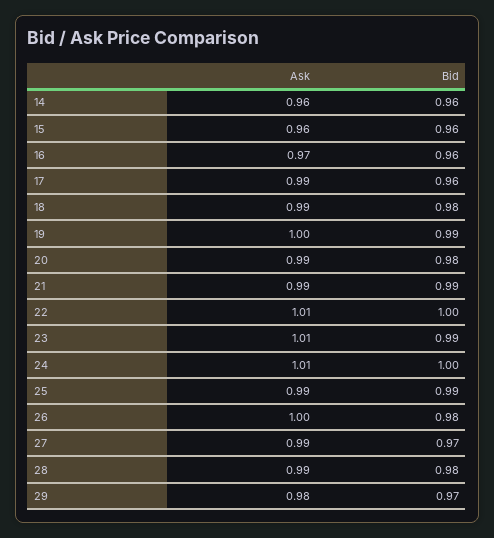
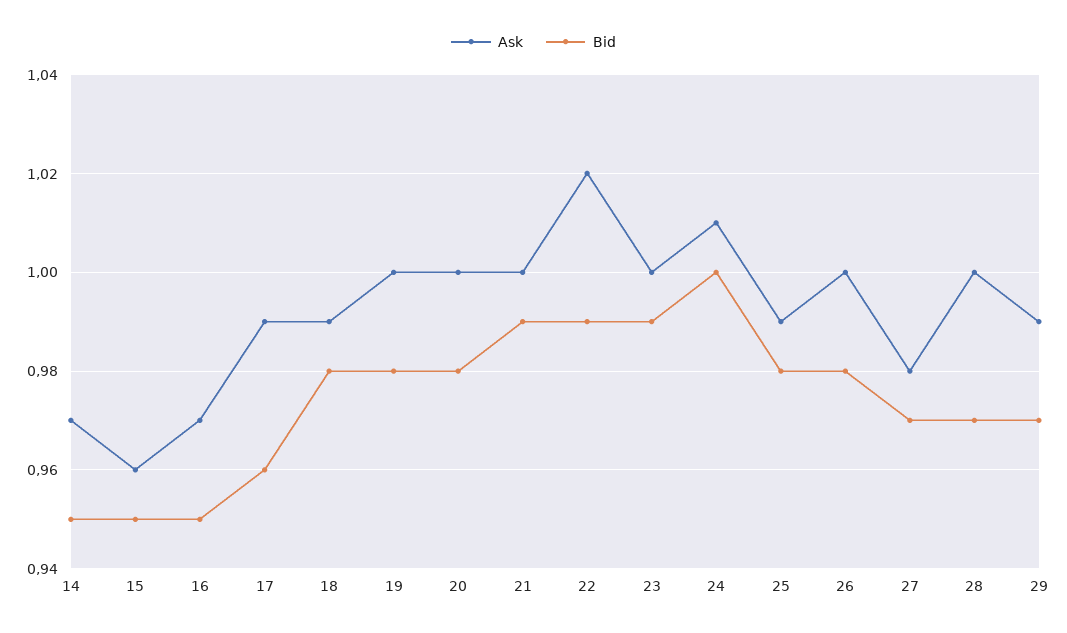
  {
    "Ask": {
-     "14": 0.96,
+     "14": 0.97,
      "15": 0.96,
      "16": 0.97,
      "17": 0.99,
      "18": 0.99,
      "19": 1,
-     "20": 0.99,
+     "20": 1,
-     "21": 0.99,
+     "21": 1,
-     "22": 1.01,
+     "22": 1.02,
-     "23": 1.01,
+     "23": 1,
      "24": 1.01,
      "25": 0.99,
      "26": 1,
-     "27": 0.99,
+     "27": 0.98,
-     "28": 0.99,
+     "28": 1,
-     "29": 0.98
+     "29": 0.99
    },
    "Bid": {
-     "14": 0.96,
+     "14": 0.95,
-     "15": 0.96,
+     "15": 0.95,
-     "16": 0.96,
+     "16": 0.95,
      "17": 0.96,
      "18": 0.98,
-     "19": 0.99,
+     "19": 0.98,
      "20": 0.98,
      "21": 0.99,
-     "22": 1,
+     "22": 0.99,
      "23": 0.99,
      "24": 1,
-     "25": 0.99,
+     "25": 0.98,
      "26": 0.98,
      "27": 0.97,
-     "28": 0.98,
+     "28": 0.97,
      "29": 0.97
    }
  }

